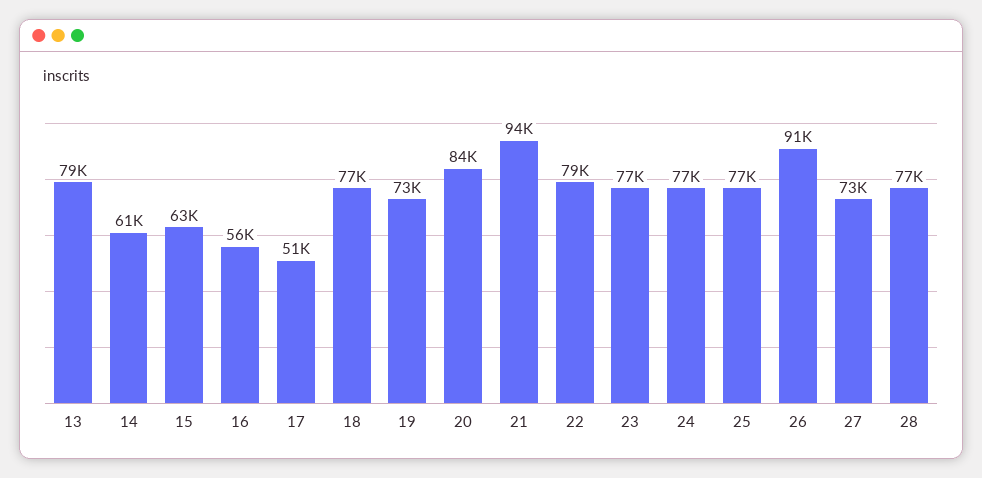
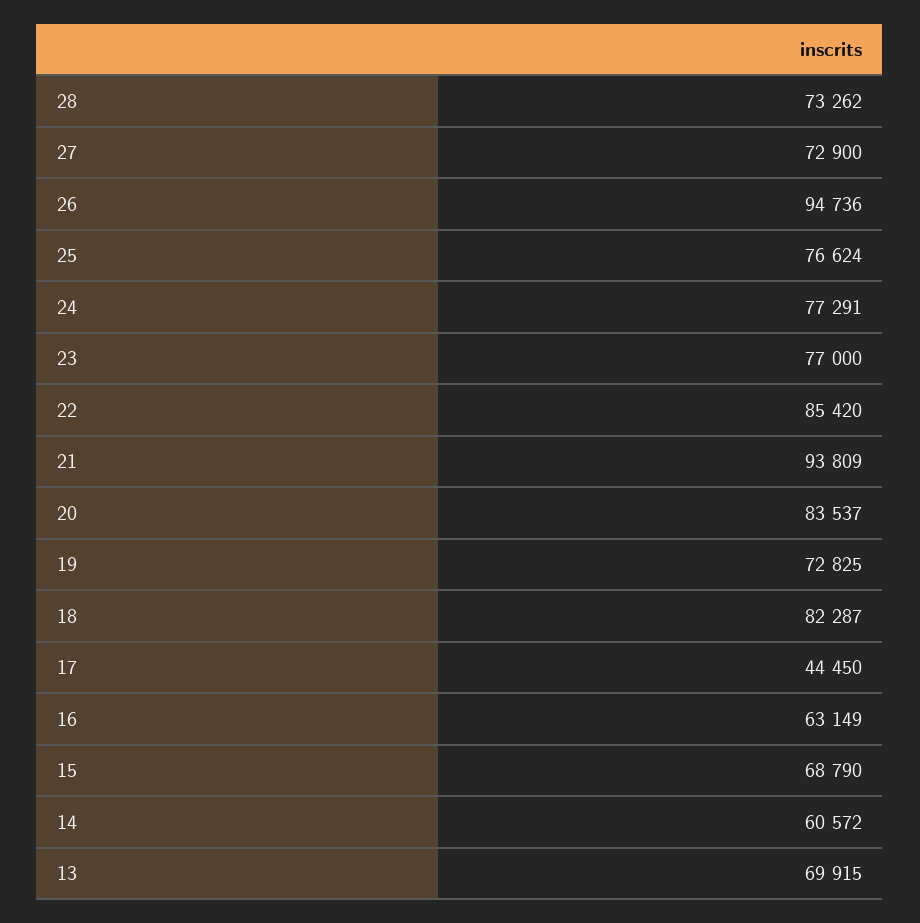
  {
-   "13": 79000,
+   "13": 69915,
    "14": 60572,
-   "15": 63000,
+   "15": 68790,
-   "16": 56000,
+   "16": 63149,
-   "17": 51000,
+   "17": 44450,
-   "18": 77000,
+   "18": 82287,
    "19": 72825,
    "20": 83537,
    "21": 93809,
-   "22": 79000,
+   "22": 85420,
    "23": 77000,
    "24": 77291,
    "25": 76624,
-   "26": 91000,
+   "26": 94736,
    "27": 72900,
-   "28": 77000
+   "28": 73262
  }

